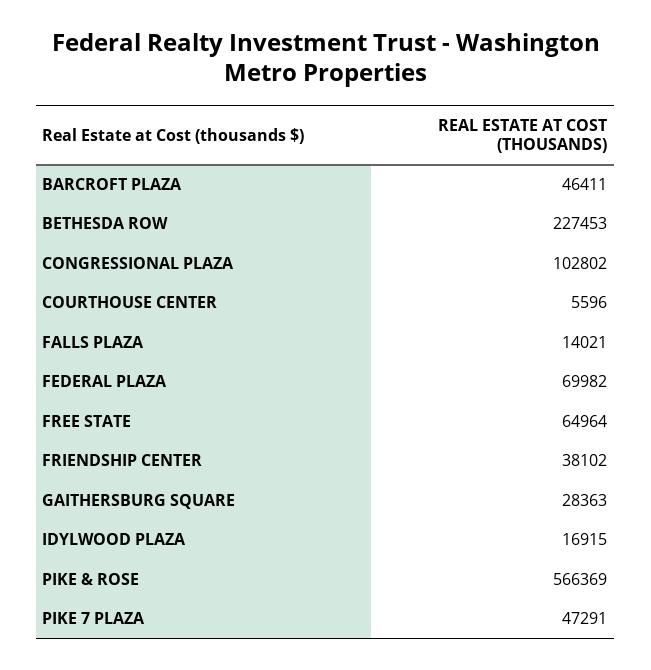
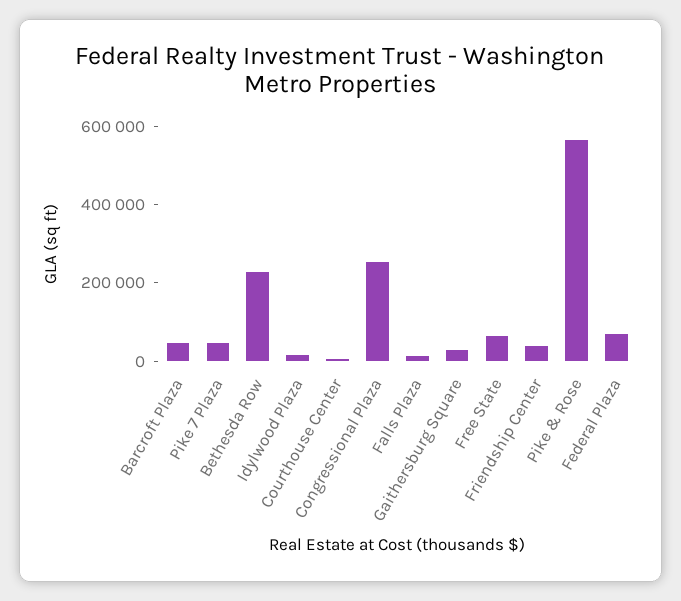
  {
    "BARCROFT PLAZA": 46411,
    "BETHESDA ROW": 227453,
-   "CONGRESSIONAL PLAZA": 102802,
+   "CONGRESSIONAL PLAZA": 250000,
    "COURTHOUSE CENTER": 5596,
    "FALLS PLAZA": 14021,
    "FEDERAL PLAZA": 69982,
    "FREE STATE": 64964,
    "FRIENDSHIP CENTER": 38102,
    "GAITHERSBURG SQUARE": 28363,
    "IDYLWOOD PLAZA": 16915,
    "PIKE & ROSE": 566369,
    "PIKE 7 PLAZA": 47291
  }

